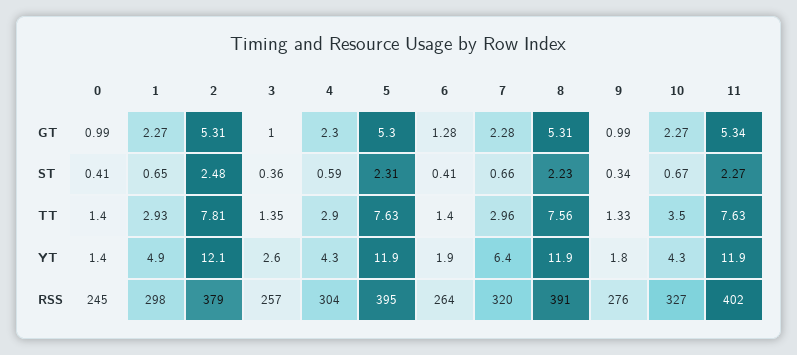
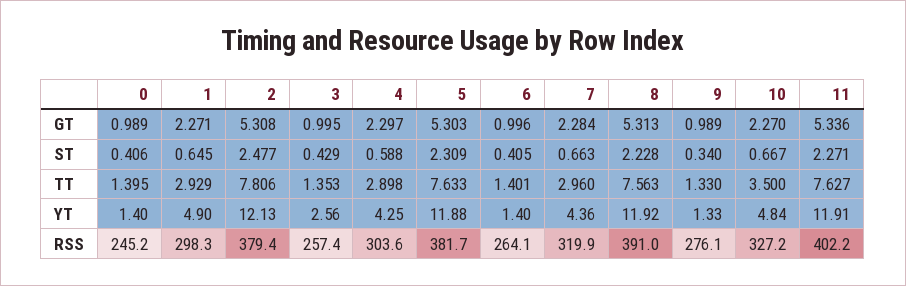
  {
    "0": {
      "GT": 0.989,
      "ST": 0.406,
      "TT": 1.395,
      "YT": 1.4,
      "RSS": 245.2
    },
    "1": {
      "GT": 2.271,
      "ST": 0.645,
      "TT": 2.929,
      "YT": 4.9,
      "RSS": 298.3
    },
    "2": {
      "GT": 5.308,
      "ST": 2.477,
      "TT": 7.806,
      "YT": 12.13,
      "RSS": 379.4
    },
    "3": {
      "GT": 0.995,
-     "ST": 0.36,
+     "ST": 0.429,
      "TT": 1.353,
      "YT": 2.56,
      "RSS": 257.4
    },
    "4": {
      "GT": 2.297,
      "ST": 0.588,
      "TT": 2.898,
      "YT": 4.25,
      "RSS": 303.6
    },
    "5": {
      "GT": 5.303,
      "ST": 2.309,
      "TT": 7.633,
      "YT": 11.88,
-     "RSS": 395
+     "RSS": 381.7
    },
    "6": {
-     "GT": 1.28,
+     "GT": 0.996,
      "ST": 0.405,
      "TT": 1.401,
-     "YT": 1.9,
+     "YT": 1.4,
      "RSS": 264.1
    },
    "7": {
      "GT": 2.284,
      "ST": 0.663,
      "TT": 2.96,
-     "YT": 6.4,
+     "YT": 4.36,
      "RSS": 319.9
    },
    "8": {
      "GT": 5.313,
      "ST": 2.228,
      "TT": 7.563,
      "YT": 11.92,
      "RSS": 391
    },
    "9": {
      "GT": 0.989,
      "ST": 0.34,
      "TT": 1.33,
-     "YT": 1.8,
+     "YT": 1.33,
      "RSS": 276.1
    },
    "10": {
      "GT": 2.27,
      "ST": 0.667,
      "TT": 3.5,
-     "YT": 4.3,
+     "YT": 4.84,
      "RSS": 327.2
    },
    "11": {
      "GT": 5.336,
      "ST": 2.271,
      "TT": 7.627,
      "YT": 11.91,
      "RSS": 402.2
    }
  }

